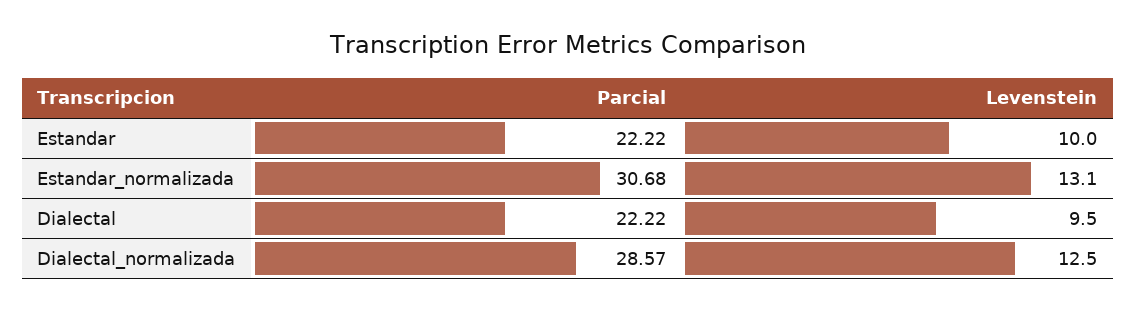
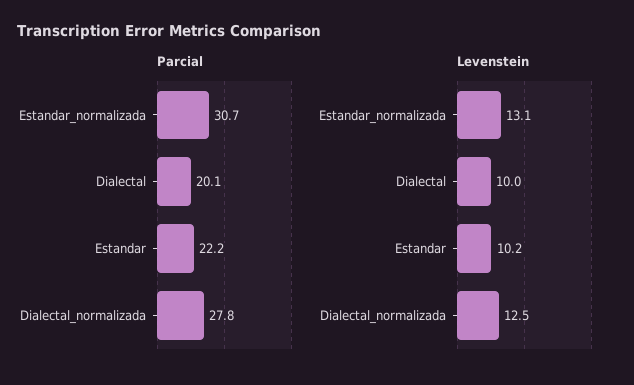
  {
    "Parcial": {
      "Estandar": 22.22,
      "Estandar_normalizada": 30.68,
-     "Dialectal": 22.22,
+     "Dialectal": 20.1,
-     "Dialectal_normalizada": 28.57
+     "Dialectal_normalizada": 27.8
    },
    "Levenstein": {
-     "Estandar": 10,
+     "Estandar": 10.2,
      "Estandar_normalizada": 13.1,
-     "Dialectal": 9.5,
+     "Dialectal": 10,
      "Dialectal_normalizada": 12.5
    }
  }

